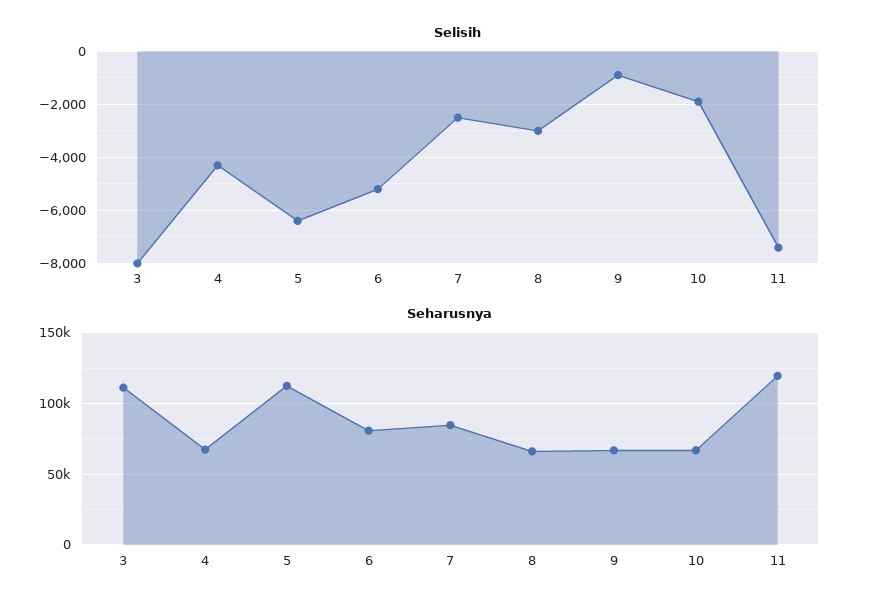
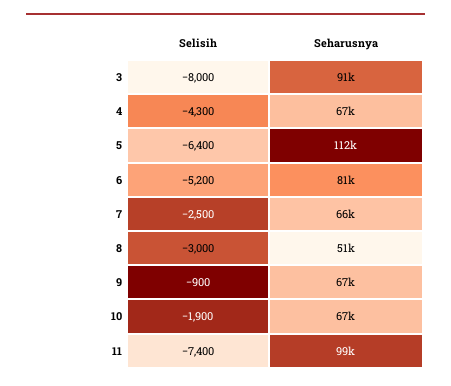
  {
    "Selisih": {
      "3": -8000,
      "4": -4300,
      "5": -6400,
      "6": -5200,
      "7": -2500,
      "8": -3000,
      "9": -900,
      "10": -1900,
      "11": -7400
    },
    "Seharusnya": {
-     "3": 110000,
+     "3": 91000,
      "4": 67000,
      "5": 112000,
      "6": 81000,
-     "7": 85000,
+     "7": 66000,
-     "8": 65000,
+     "8": 51000,
      "9": 67000,
      "10": 67000,
-     "11": 120000
+     "11": 99000
    }
  }

